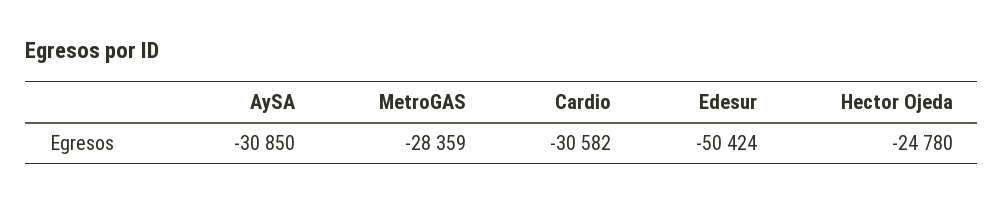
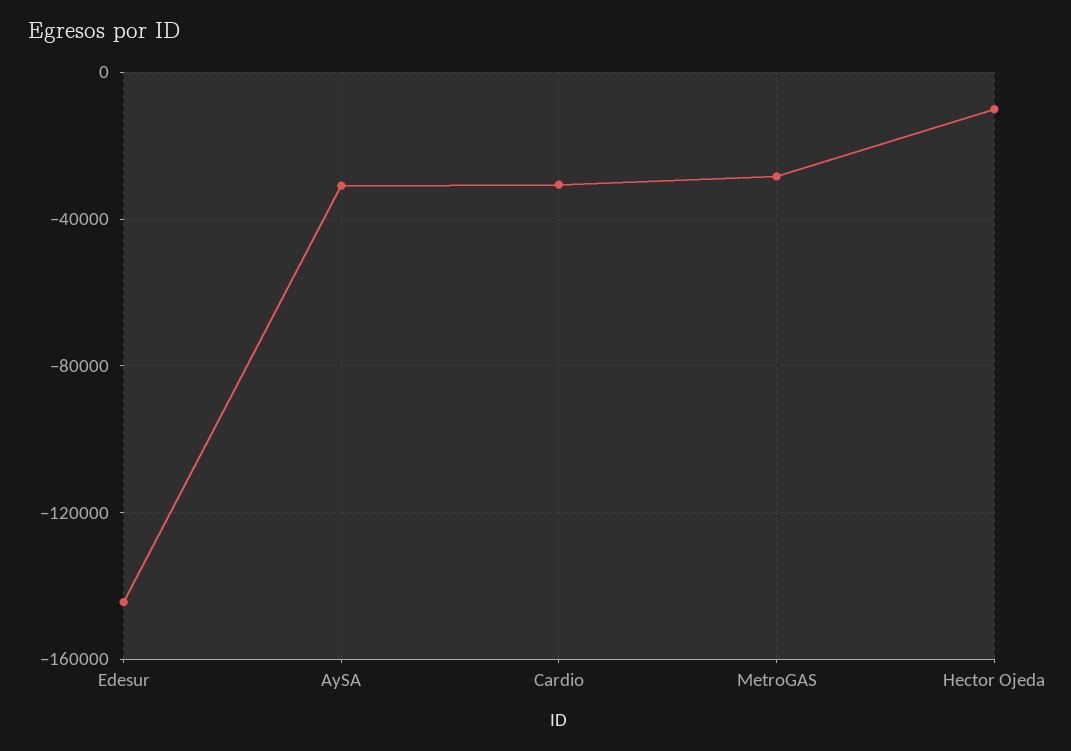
  {
    "AySA": -30850,
    "MetroGAS": -28359,
    "Cardio": -30582,
-   "Edesur": -50424,
+   "Edesur": -145000,
-   "Hector Ojeda": -24780
+   "Hector Ojeda": -10000
  }

